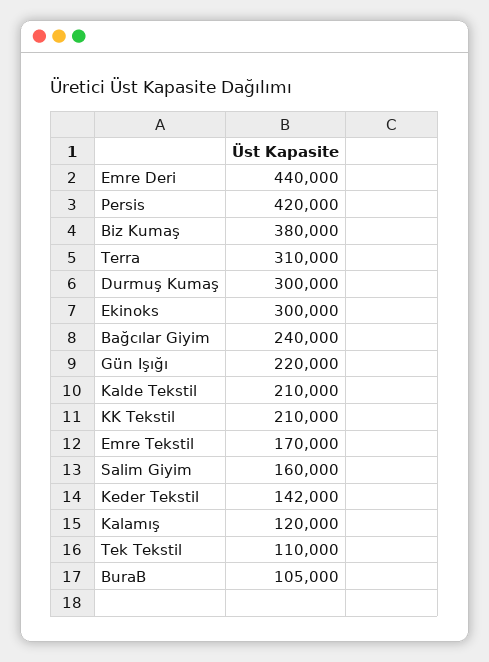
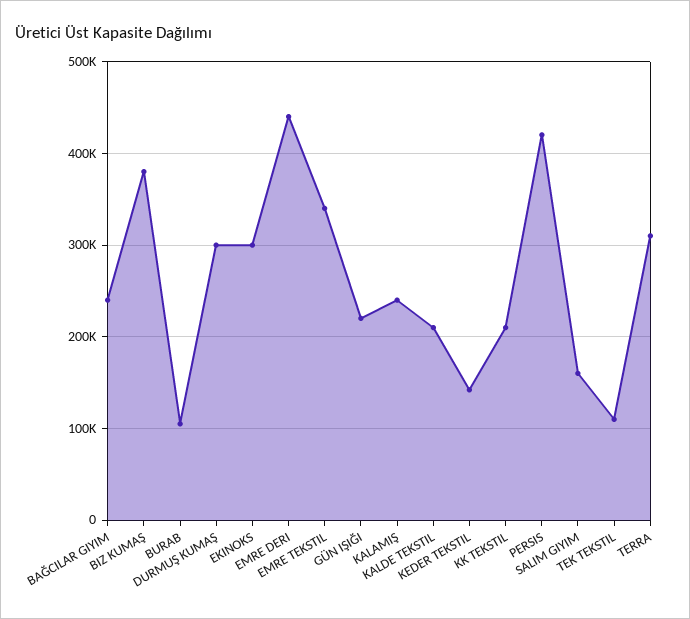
  {
    "Emre Deri": 440000,
    "Persis": 420000,
    "Biz Kumaş": 380000,
    "Terra": 310000,
    "Durmuş Kumaş": 300000,
    "Ekinoks": 300000,
    "Bağcılar Giyim": 240000,
    "Gün Işığı": 220000,
    "Kalde Tekstil": 210000,
    "KK Tekstil": 210000,
-   "Emre Tekstil": 170000,
+   "Emre Tekstil": 340000,
    "Salim Giyim": 160000,
    "Keder Tekstil": 142000,
-   "Kalamış": 120000,
+   "Kalamış": 240000,
    "Tek Tekstil": 110000,
    "BuraB": 105000
  }

